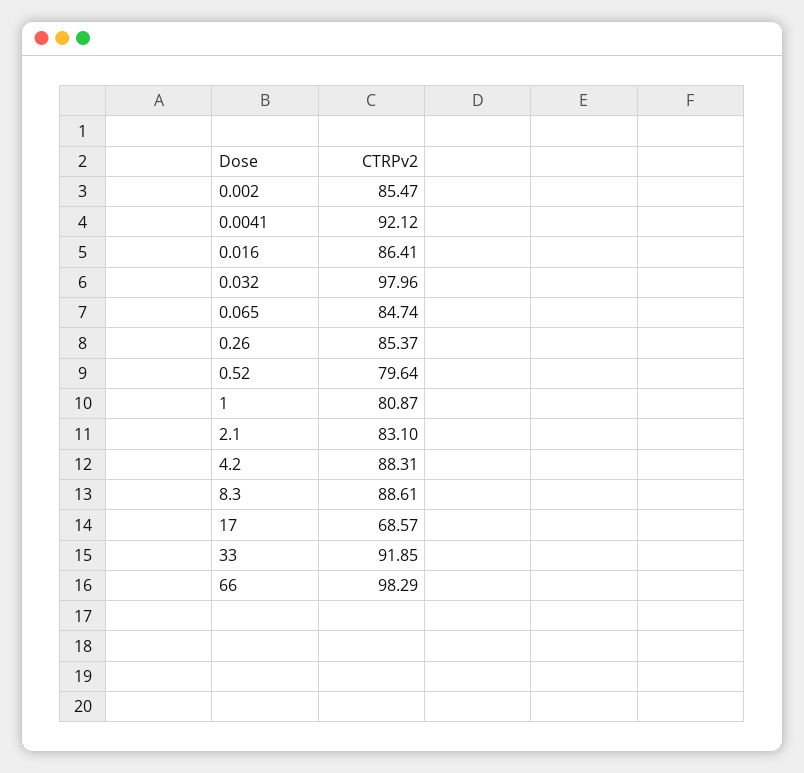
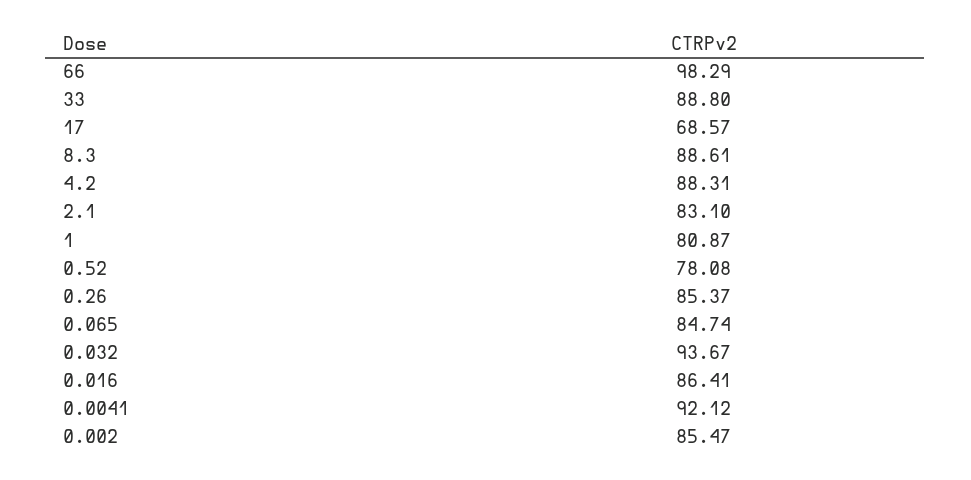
  {
    "0.002": 85.47,
    "0.0041": 92.12,
    "0.016": 86.41,
-   "0.032": 97.96,
+   "0.032": 93.67,
    "0.065": 84.74,
    "0.26": 85.37,
-   "0.52": 79.64,
+   "0.52": 78.08,
    "1": 80.87,
    "2.1": 83.1,
    "4.2": 88.31,
    "8.3": 88.61,
    "17": 68.57,
-   "33": 91.85,
+   "33": 88.8,
    "66": 98.29
  }

